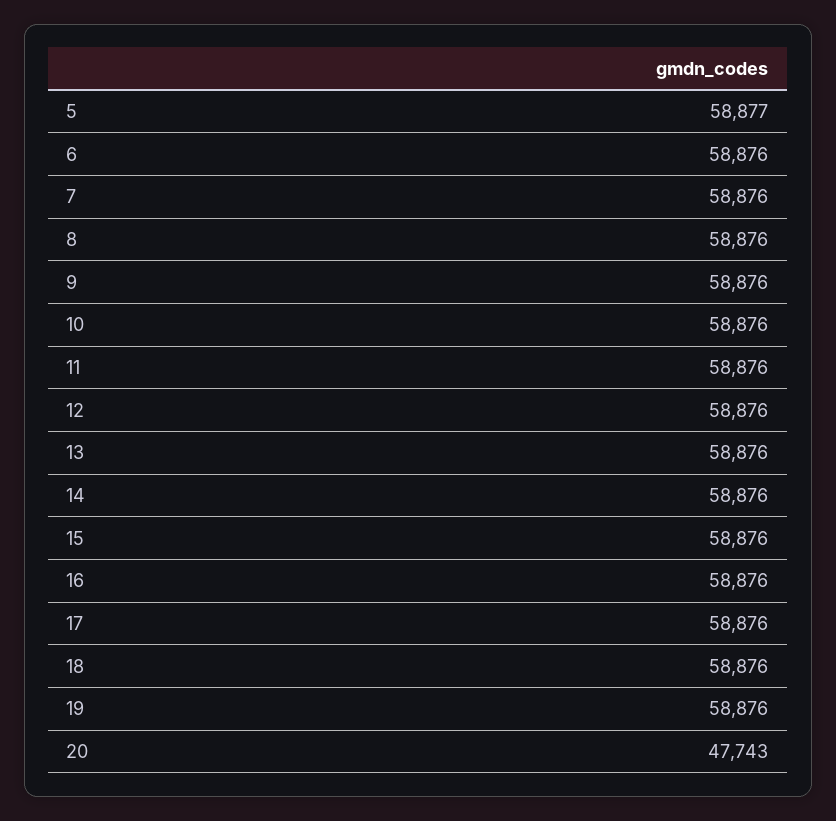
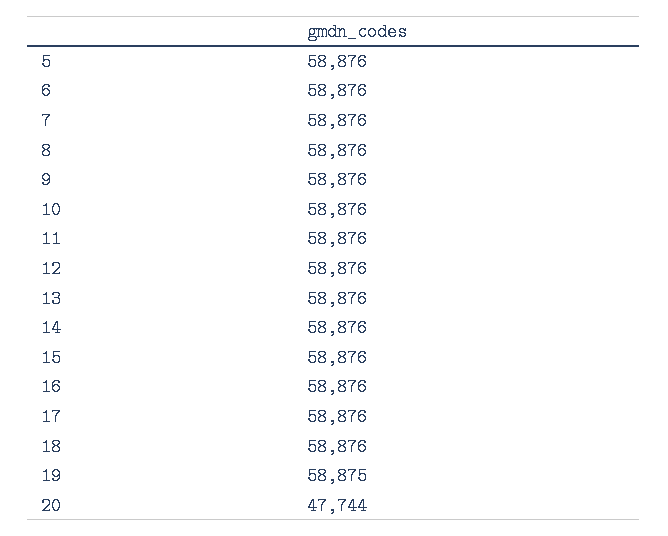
  {
-   "5": 58877,
+   "5": 58876,
    "6": 58876,
    "7": 58876,
    "8": 58876,
    "9": 58876,
    "10": 58876,
    "11": 58876,
    "12": 58876,
    "13": 58876,
    "14": 58876,
    "15": 58876,
    "16": 58876,
    "17": 58876,
    "18": 58876,
-   "19": 58876,
+   "19": 58875,
-   "20": 47743
+   "20": 47744
  }

